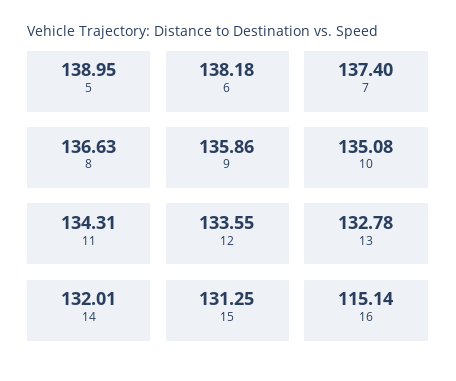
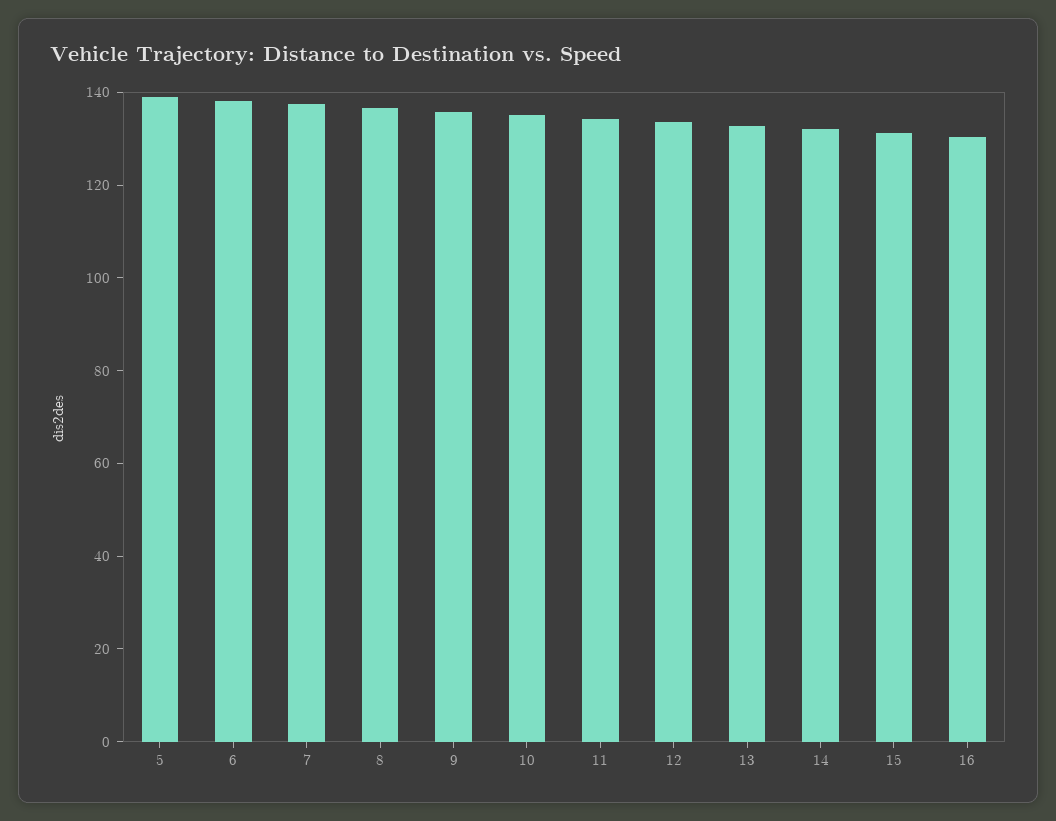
  {
    "5": 138.95,
    "6": 138.18,
    "7": 137.4,
    "8": 136.63,
    "9": 135.86,
    "10": 135.08,
    "11": 134.31,
    "12": 133.55,
    "13": 132.78,
    "14": 132.01,
    "15": 131.25,
-   "16": 115.14
+   "16": 130
  }

